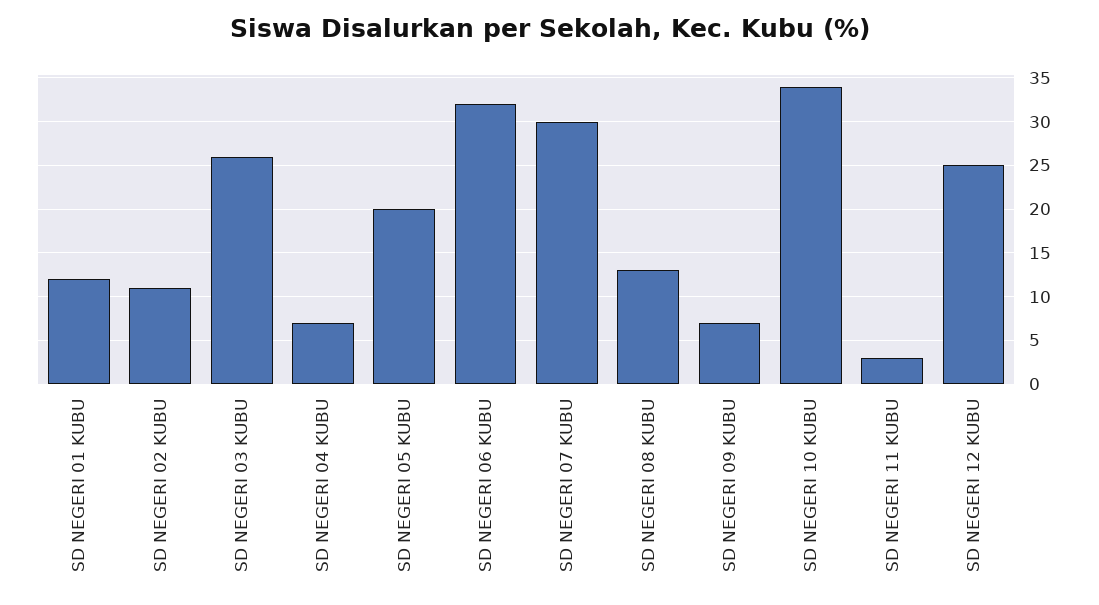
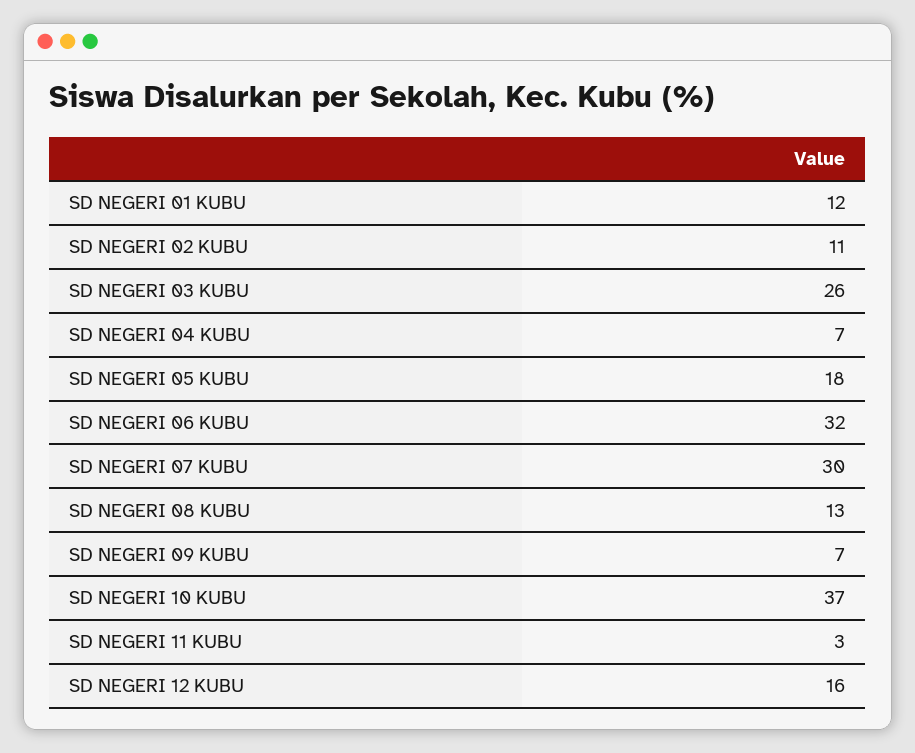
  {
    "SD NEGERI 01 KUBU": 12,
    "SD NEGERI 02 KUBU": 11,
    "SD NEGERI 03 KUBU": 26,
    "SD NEGERI 04 KUBU": 7,
-   "SD NEGERI 05 KUBU": 20,
+   "SD NEGERI 05 KUBU": 18,
    "SD NEGERI 06 KUBU": 32,
    "SD NEGERI 07 KUBU": 30,
    "SD NEGERI 08 KUBU": 13,
    "SD NEGERI 09 KUBU": 7,
-   "SD NEGERI 10 KUBU": 34,
+   "SD NEGERI 10 KUBU": 37,
    "SD NEGERI 11 KUBU": 3,
-   "SD NEGERI 12 KUBU": 25
+   "SD NEGERI 12 KUBU": 16
  }

